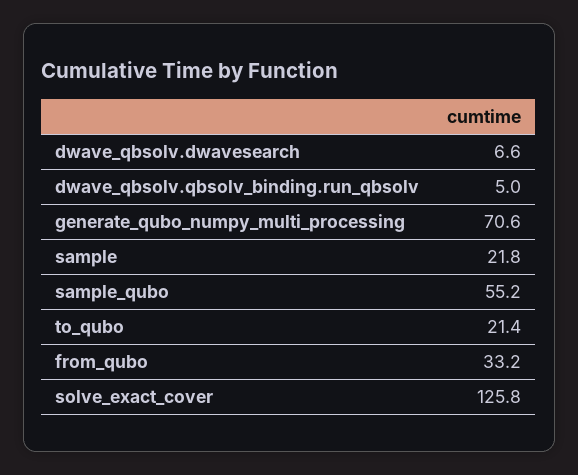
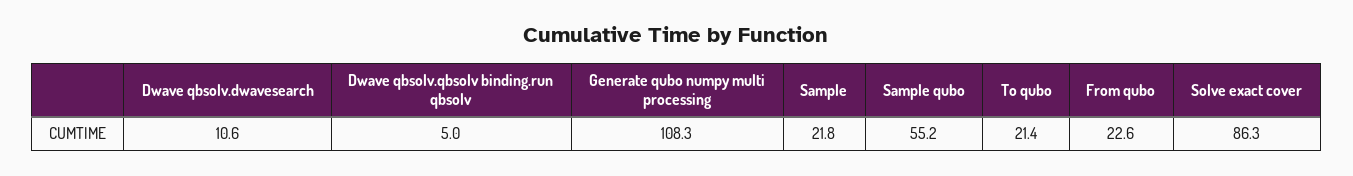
  {
-   "dwave_qbsolv.dwavesearch": 6.6,
+   "dwave_qbsolv.dwavesearch": 10.6,
    "dwave_qbsolv.qbsolv_binding.run_qbsolv": 5,
-   "generate_qubo_numpy_multi_processing": 70.6,
+   "generate_qubo_numpy_multi_processing": 108.3,
    "sample": 21.8,
    "sample_qubo": 55.2,
    "to_qubo": 21.4,
-   "from_qubo": 33.2,
+   "from_qubo": 22.6,
-   "solve_exact_cover": 125.8
+   "solve_exact_cover": 86.3
  }

